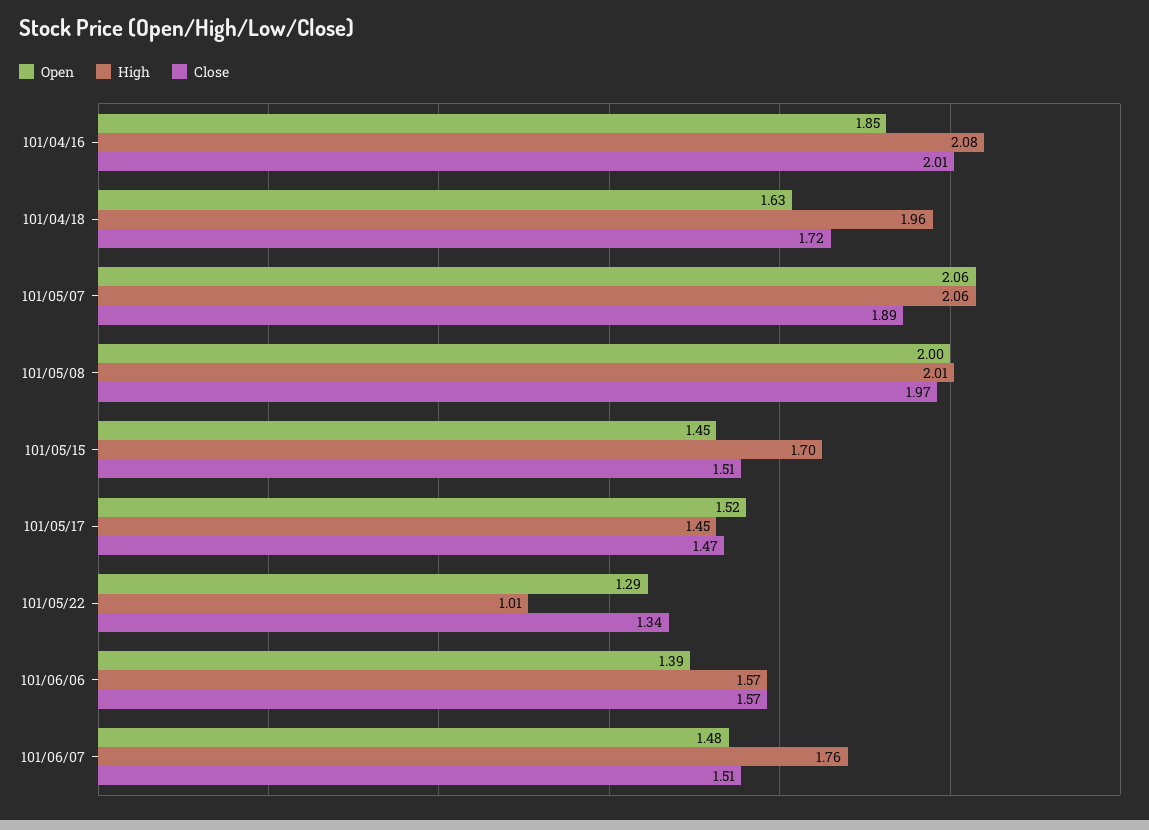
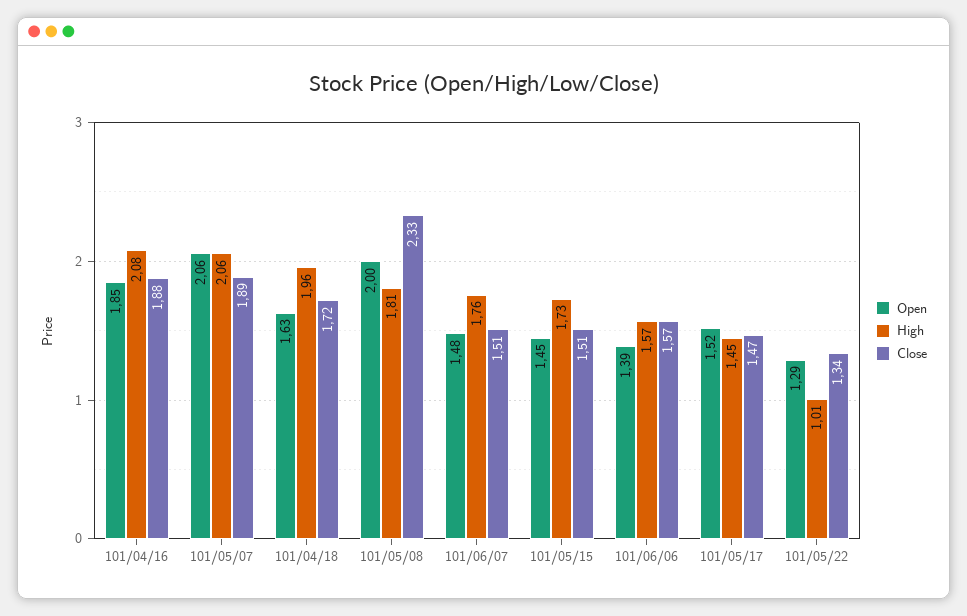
  {
    "Open": {
      "101/04/16": 1.85,
      "101/04/18": 1.63,
      "101/05/07": 2.06,
      "101/05/08": 2,
      "101/05/15": 1.45,
      "101/05/17": 1.52,
      "101/05/22": 1.29,
      "101/06/06": 1.39,
      "101/06/07": 1.48
    },
    "High": {
      "101/04/16": 2.08,
      "101/04/18": 1.96,
      "101/05/07": 2.06,
-     "101/05/08": 2.01,
+     "101/05/08": 1.81,
-     "101/05/15": 1.7,
+     "101/05/15": 1.73,
      "101/05/17": 1.45,
      "101/05/22": 1.01,
      "101/06/06": 1.57,
      "101/06/07": 1.76
    },
    "Close": {
-     "101/04/16": 2.01,
+     "101/04/16": 1.88,
      "101/04/18": 1.72,
      "101/05/07": 1.89,
-     "101/05/08": 1.97,
+     "101/05/08": 2.33,
      "101/05/15": 1.51,
      "101/05/17": 1.47,
      "101/05/22": 1.34,
      "101/06/06": 1.57,
      "101/06/07": 1.51
    }
  }

